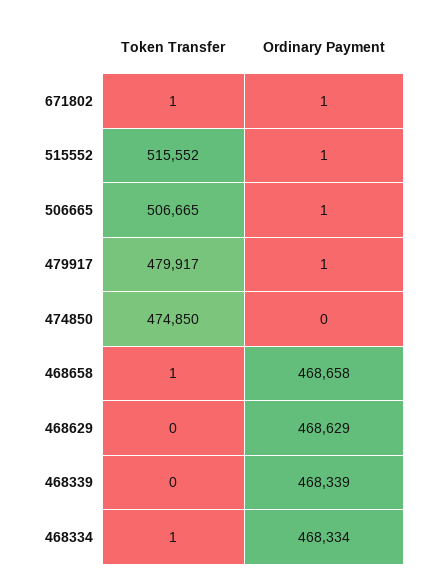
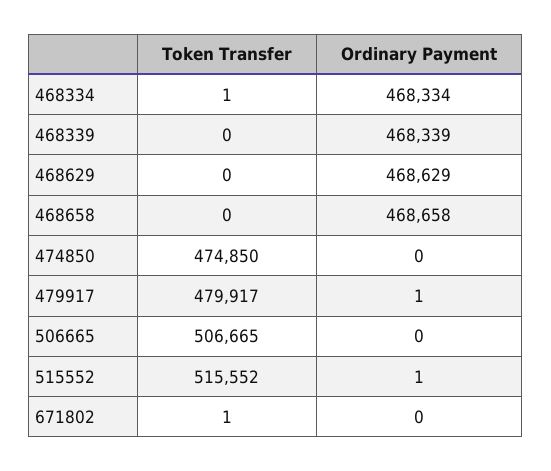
  {
    "Token Transfer": {
      "671802": 1,
      "515552": 515552,
      "506665": 506665,
      "479917": 479917,
      "474850": 474850,
-     "468658": 1,
+     "468658": 0,
      "468629": 0,
      "468339": 0,
      "468334": 1
    },
    "Ordinary Payment": {
-     "671802": 1,
+     "671802": 0,
      "515552": 1,
-     "506665": 1,
+     "506665": 0,
      "479917": 1,
      "474850": 0,
      "468658": 468658,
      "468629": 468629,
      "468339": 468339,
      "468334": 468334
    }
  }

